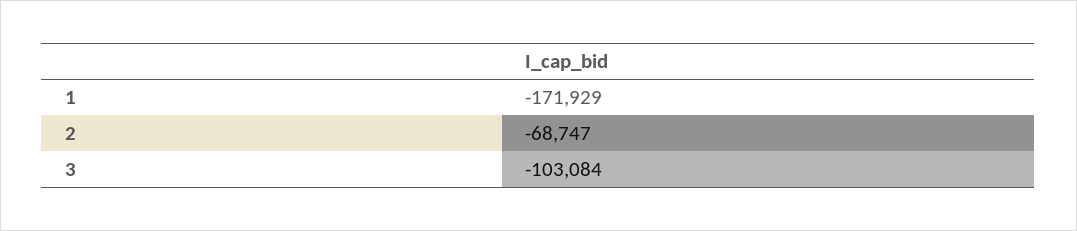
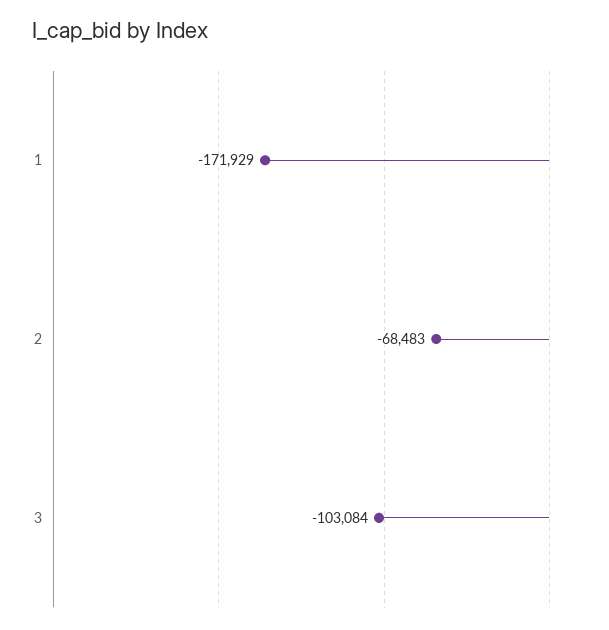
  {
    "1": -171929,
-   "2": -68747,
+   "2": -68483,
    "3": -103084
  }

